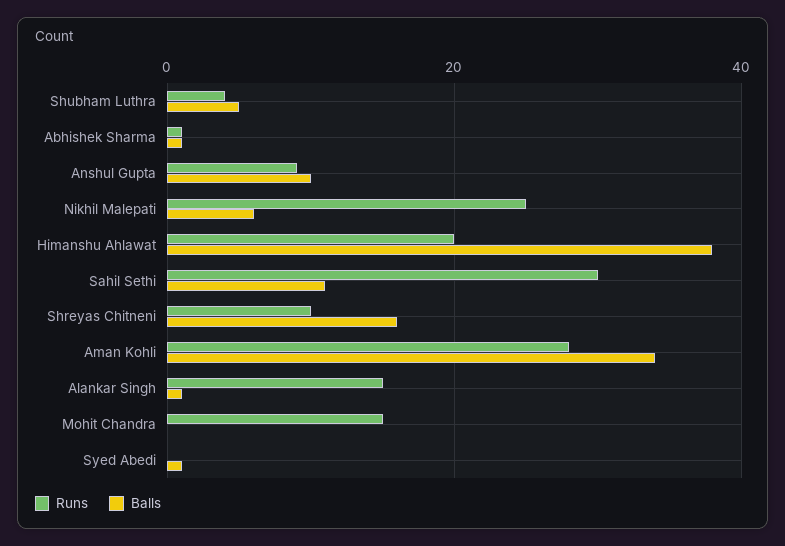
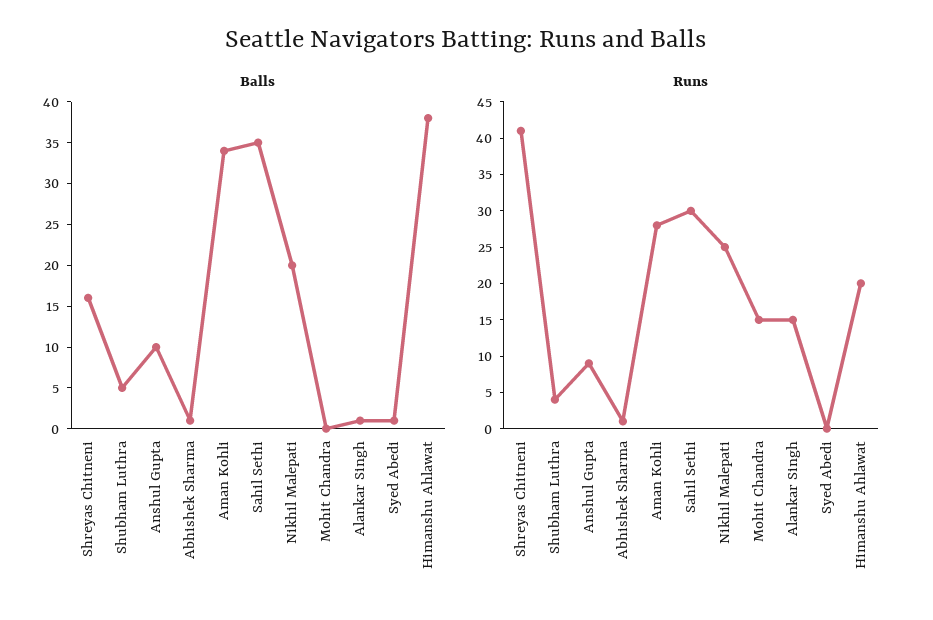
  {
    "Runs": {
      "Shubham Luthra": 5,
      "Abhishek Sharma": 0,
      "Anshul Gupta": 10,
      "Nikhil Malepati": 25,
      "Himanshu Ahlawat": 20,
      "Sahil Sethi": 30,
-     "Shreyas Chitneni": 10,
+     "Shreyas Chitneni": 40,
      "Aman Kohli": 30,
      "Alankar Singh": 15,
      "Mohit Chandra": 15,
      "Syed Abedi": 0
    },
    "Balls": {
      "Shubham Luthra": 5,
      "Abhishek Sharma": 1,
      "Anshul Gupta": 10,
-     "Nikhil Malepati": 5,
+     "Nikhil Malepati": 20,
      "Himanshu Ahlawat": 38,
-     "Sahil Sethi": 10,
+     "Sahil Sethi": 35,
      "Shreyas Chitneni": 16,
      "Aman Kohli": 34,
      "Alankar Singh": 1,
      "Mohit Chandra": 0,
      "Syed Abedi": 1
    }
  }

